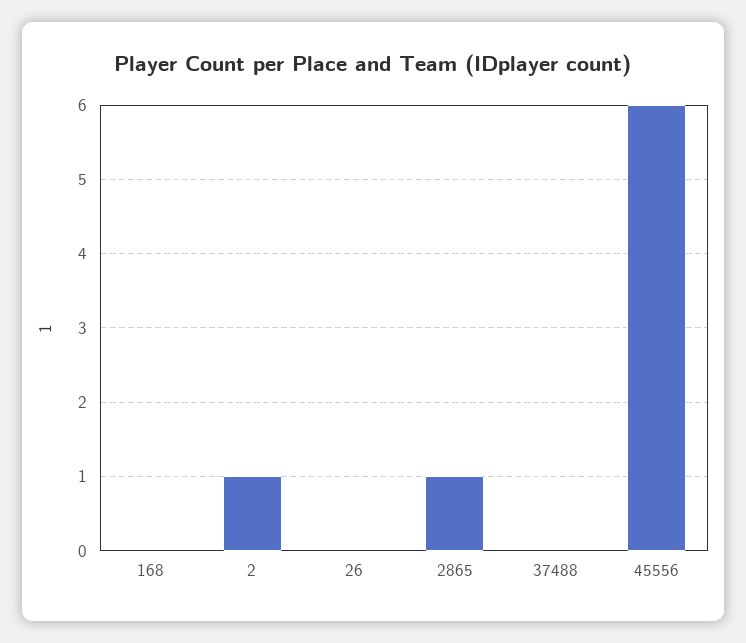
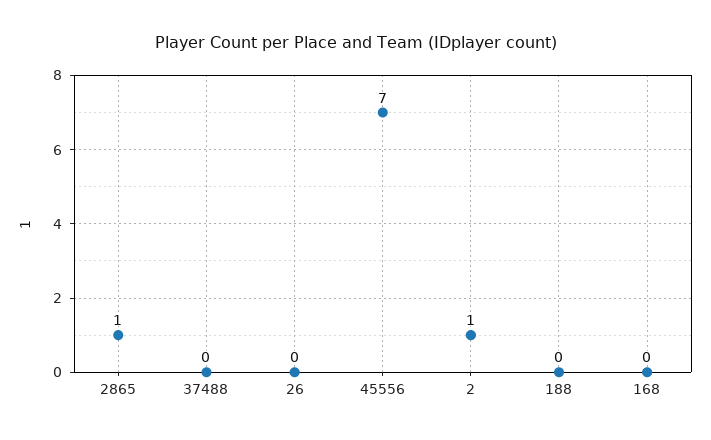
  {
    "168": 0,
    "2": 1,
    "26": 0,
    "2865": 1,
    "37488": 0,
-   "45556": 6
+   "45556": 7,
+   "188": 0
  }

